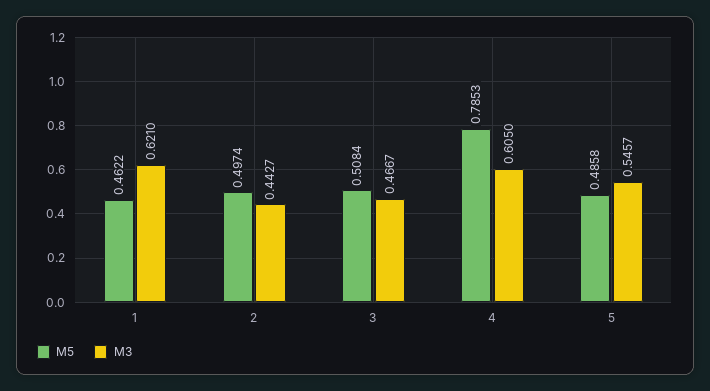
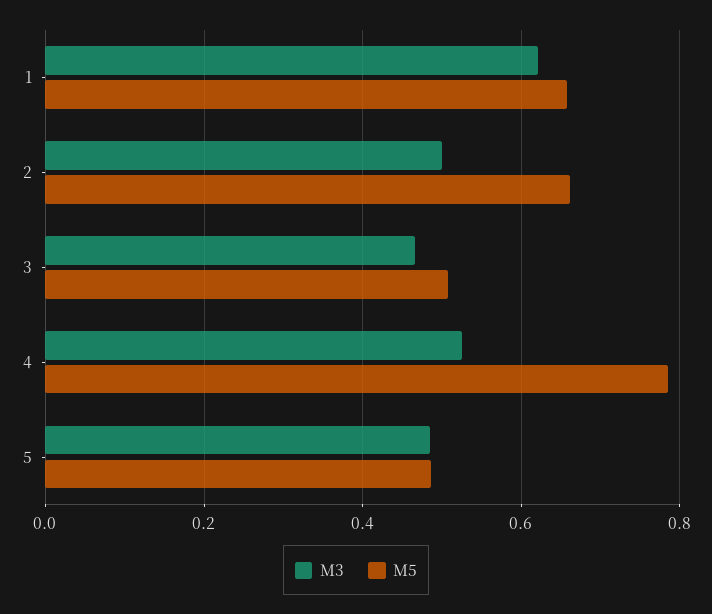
  {
    "M5": {
-     "1": 0.4622,
+     "1": 0.66,
-     "2": 0.4974,
+     "2": 0.66,
      "3": 0.5084,
      "4": 0.7853,
      "5": 0.4858
    },
    "M3": {
      "1": 0.621,
-     "2": 0.4427,
+     "2": 0.5,
      "3": 0.4667,
-     "4": 0.605,
+     "4": 0.52,
-     "5": 0.5457
+     "5": 0.48
    }
  }

